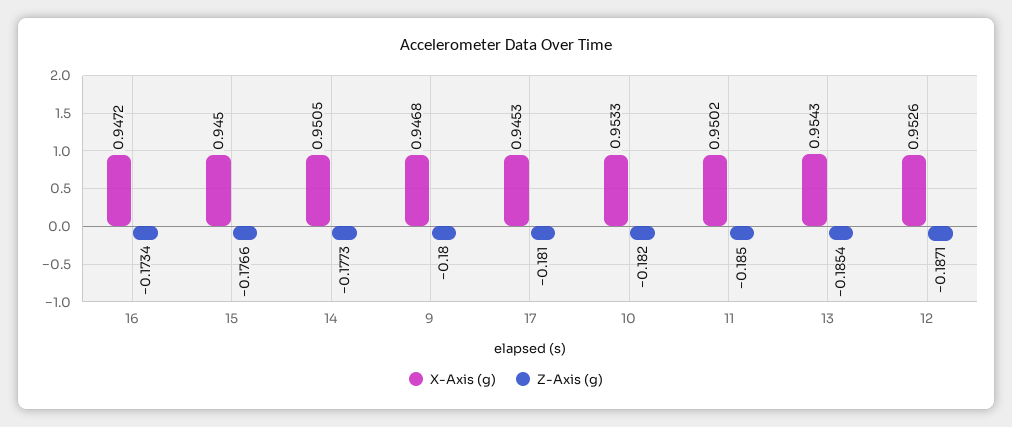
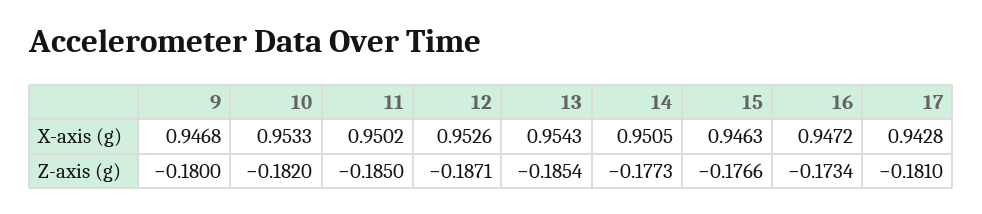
  {
    "X-Axis (g)": {
      "16": 0.9472,
-     "15": 0.945,
+     "15": 0.9463,
      "14": 0.9505,
      "9": 0.9468,
-     "17": 0.9453,
+     "17": 0.9428,
      "10": 0.9533,
      "11": 0.9502,
      "13": 0.9543,
      "12": 0.9526
    },
    "Z-Axis (g)": {
      "16": -0.1734,
      "15": -0.1766,
      "14": -0.1773,
      "9": -0.18,
      "17": -0.181,
      "10": -0.182,
      "11": -0.185,
      "13": -0.1854,
      "12": -0.1871
    }
  }

